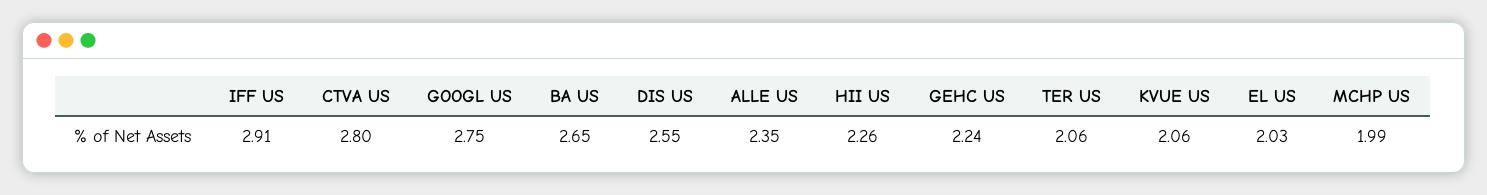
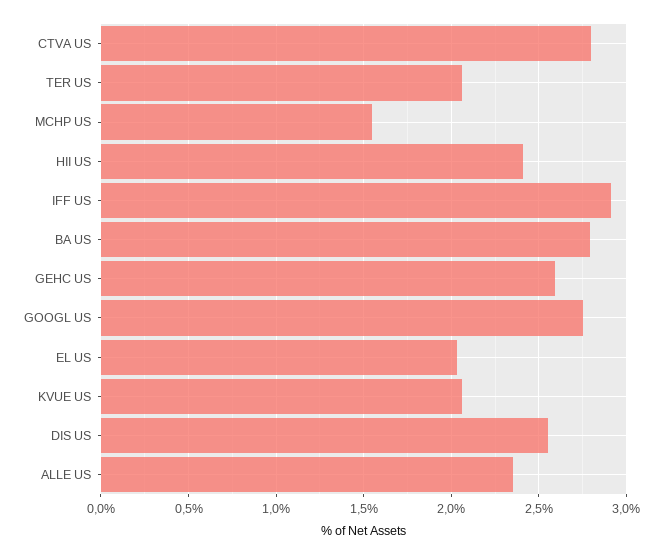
  {
    "IFF US": 2.91,
    "CTVA US": 2.8,
    "GOOGL US": 2.75,
-   "BA US": 2.65,
+   "BA US": 2.8,
    "DIS US": 2.55,
    "ALLE US": 2.35,
-   "HII US": 2.26,
+   "HII US": 2.4,
-   "GEHC US": 2.24,
+   "GEHC US": 2.6,
    "TER US": 2.06,
    "KVUE US": 2.06,
    "EL US": 2.03,
-   "MCHP US": 1.99
+   "MCHP US": 1.55
  }

